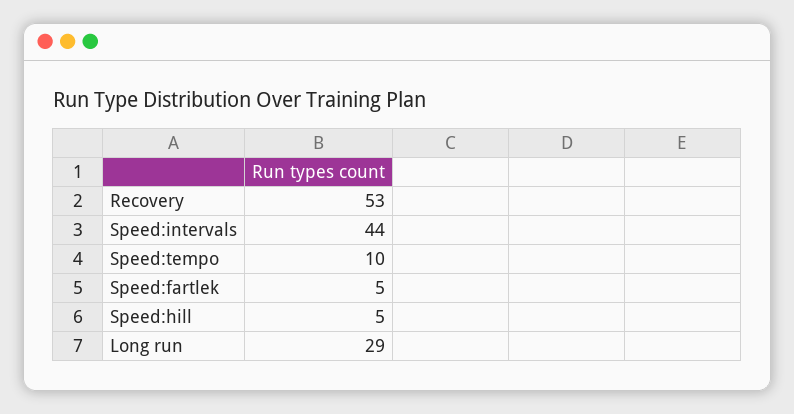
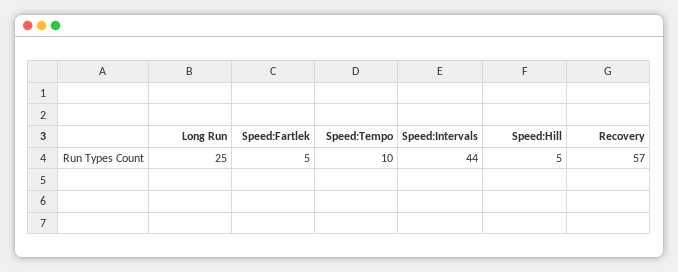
  {
-   "Recovery": 53,
+   "Recovery": 57,
    "Speed:intervals": 44,
    "Speed:tempo": 10,
    "Speed:fartlek": 5,
    "Speed:hill": 5,
-   "Long run": 29
+   "Long run": 25
  }

